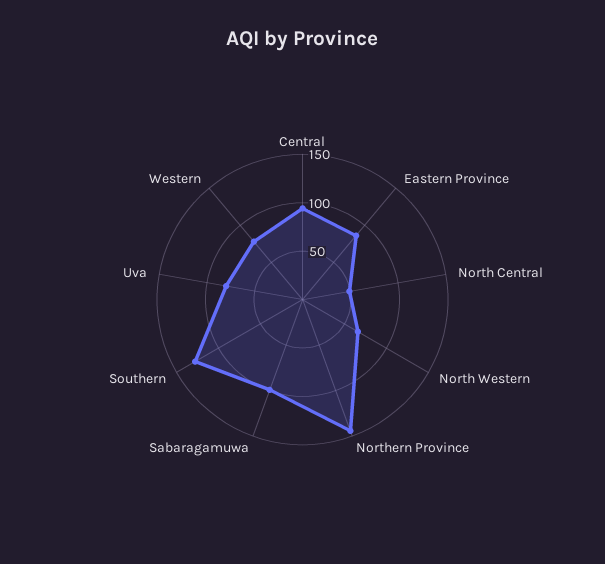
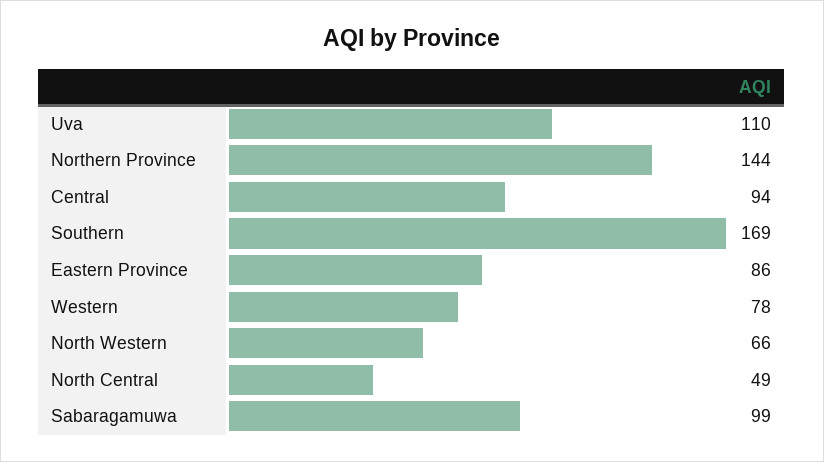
  {
    "Central": 94,
    "Eastern Province": 86,
    "North Central": 49,
    "North Western": 66,
    "Northern Province": 144,
    "Sabaragamuwa": 99,
-   "Southern": 130,
+   "Southern": 169,
-   "Uva": 80,
+   "Uva": 110,
    "Western": 78
  }

